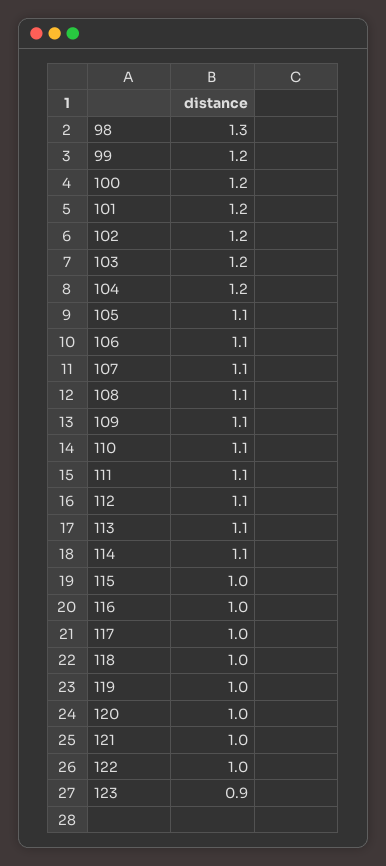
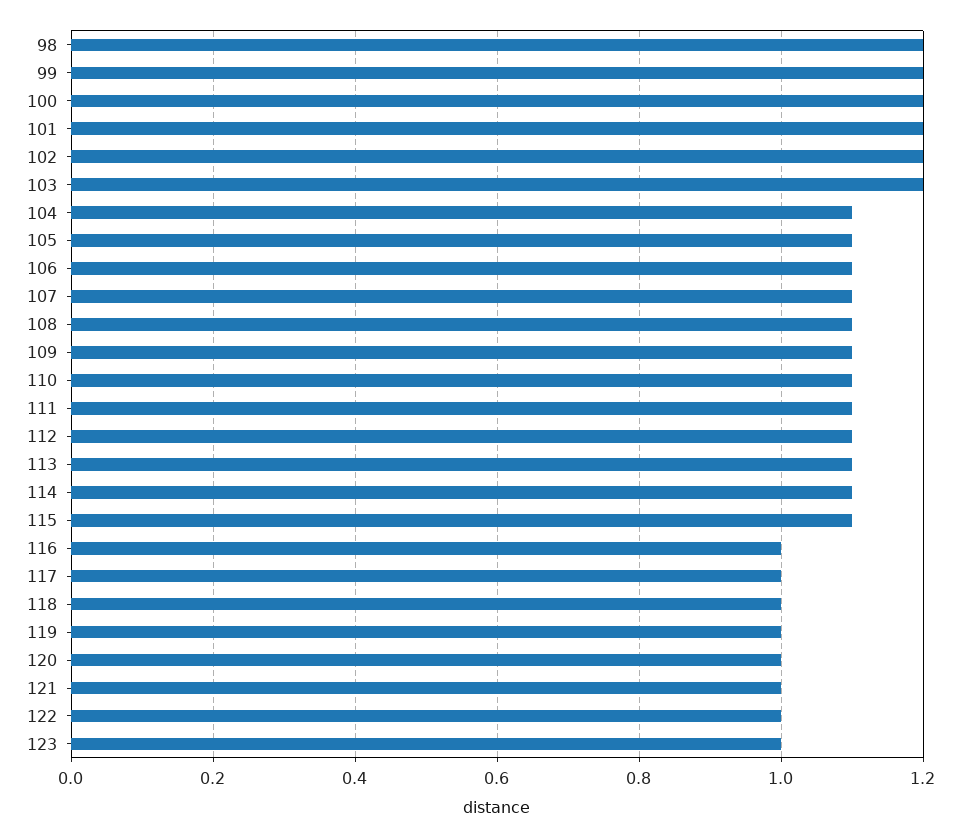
  {
-   "98": 1.3,
+   "98": 1.2,
    "99": 1.2,
    "100": 1.2,
    "101": 1.2,
    "102": 1.2,
    "103": 1.2,
-   "104": 1.2,
+   "104": 1.1,
    "105": 1.1,
    "106": 1.1,
    "107": 1.1,
    "108": 1.1,
    "109": 1.1,
    "110": 1.1,
    "111": 1.1,
    "112": 1.1,
    "113": 1.1,
    "114": 1.1,
-   "115": 1,
+   "115": 1.1,
    "116": 1,
    "117": 1,
    "118": 1,
    "119": 1,
    "120": 1,
    "121": 1,
    "122": 1,
-   "123": 0.9
+   "123": 1
  }

